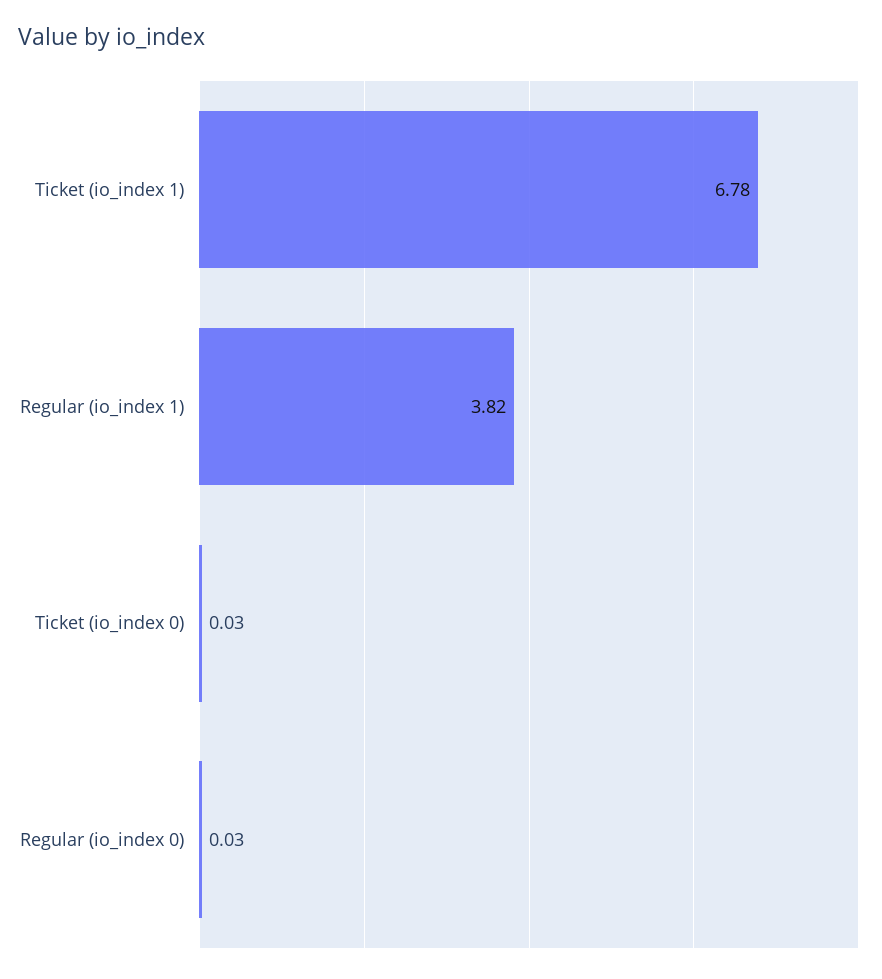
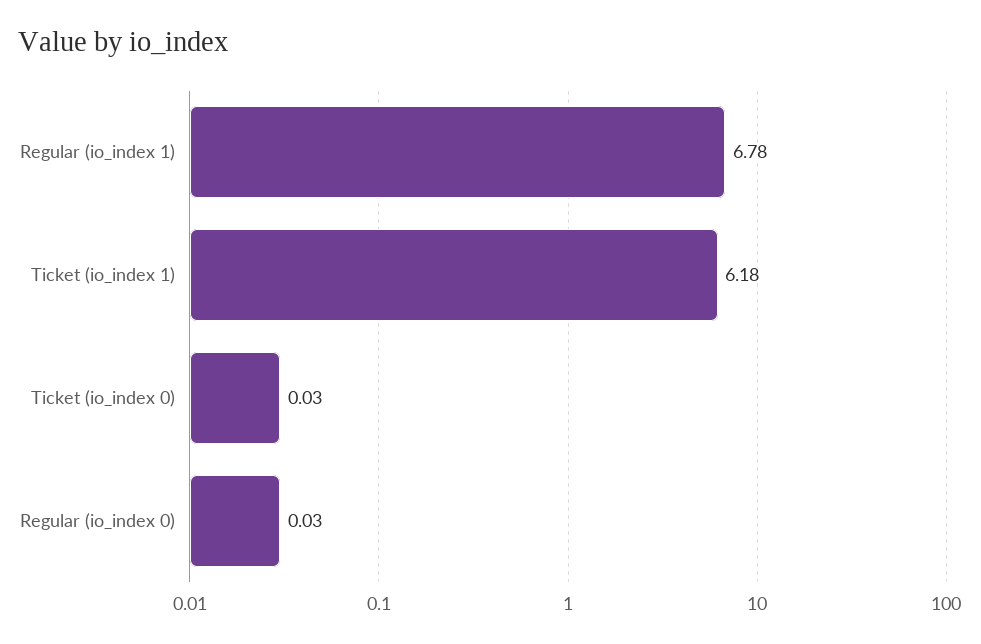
  {
-   "Ticket (io_index 1)": 6.78,
+   "Ticket (io_index 1)": 6.18,
-   "Regular (io_index 1)": 3.82,
+   "Regular (io_index 1)": 6.78,
    "Ticket (io_index 0)": 0.03,
    "Regular (io_index 0)": 0.03
  }

